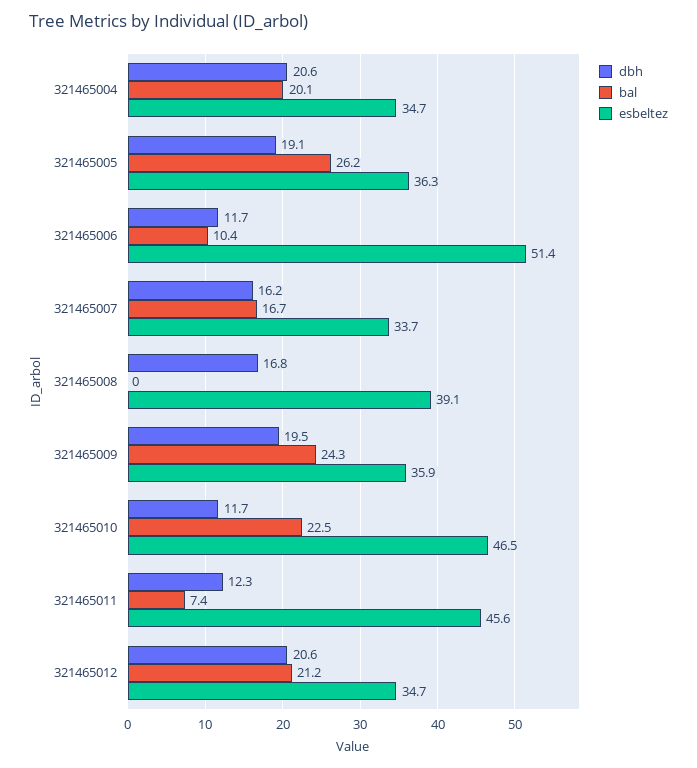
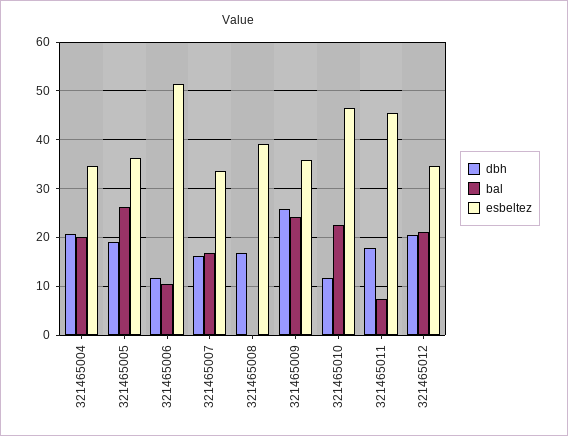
  {
    "dbh": {
      "321465004": 20.6,
      "321465005": 19.1,
      "321465006": 11.7,
      "321465007": 16.2,
      "321465008": 16.8,
-     "321465009": 19.5,
+     "321465009": 26,
      "321465010": 11.7,
-     "321465011": 12.3,
+     "321465011": 18,
      "321465012": 20.6
    },
    "bal": {
      "321465004": 20.1,
      "321465005": 26.2,
      "321465006": 10.4,
      "321465007": 16.7,
      "321465008": 0,
      "321465009": 24.3,
      "321465010": 22.5,
      "321465011": 7.4,
      "321465012": 21.2
    },
    "esbeltez": {
      "321465004": 34.7,
      "321465005": 36.3,
      "321465006": 51.4,
      "321465007": 33.7,
      "321465008": 39.1,
      "321465009": 35.9,
      "321465010": 46.5,
      "321465011": 45.6,
      "321465012": 34.7
    }
  }

